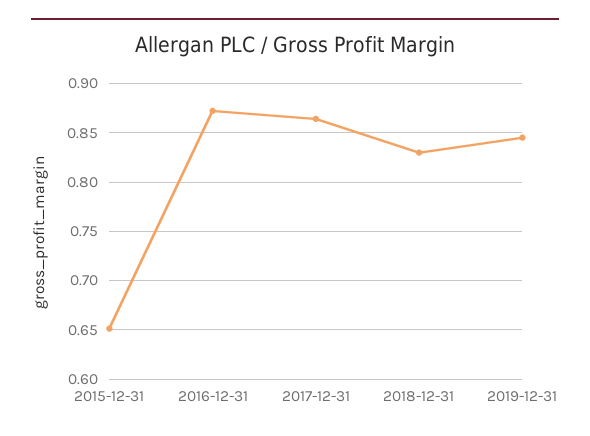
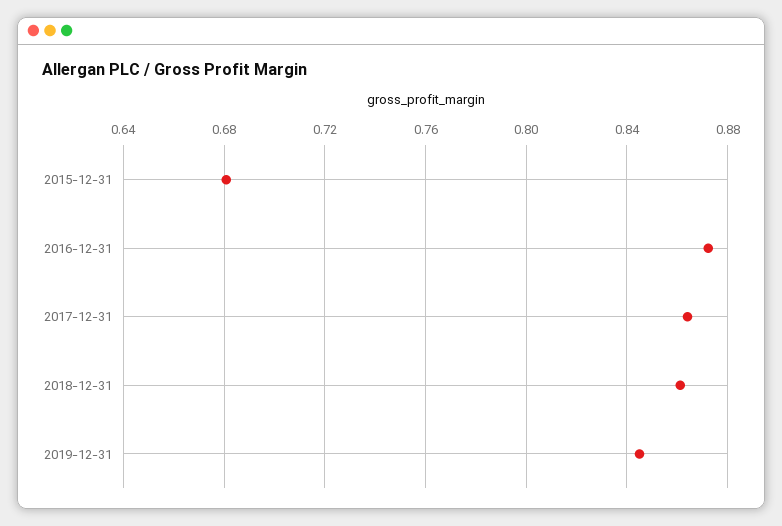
  {
-   "2015-12-31": 0.65,
+   "2015-12-31": 0.68,
    "2016-12-31": 0.87,
    "2017-12-31": 0.865,
-   "2018-12-31": 0.83,
+   "2018-12-31": 0.86,
    "2019-12-31": 0.845
  }

